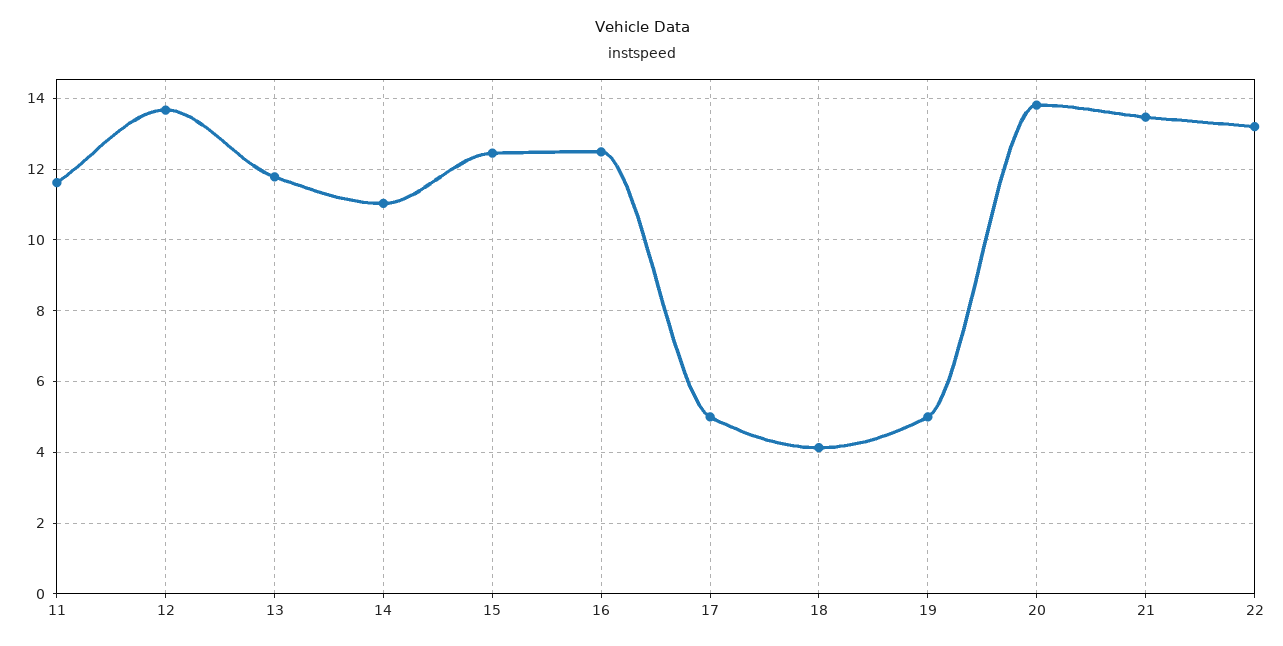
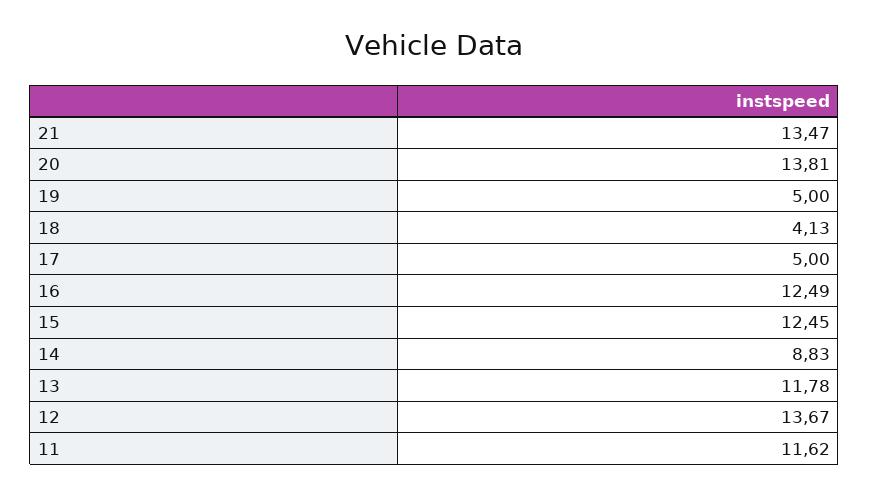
  {
    "11": 11.62,
    "12": 13.67,
    "13": 11.78,
-   "14": 11,
+   "14": 8.83,
    "15": 12.45,
    "16": 12.49,
    "17": 5,
    "18": 4.13,
    "19": 5,
    "20": 13.81,
-   "21": 13.47,
+   "21": 13.47
-   "22": 13.2
  }

